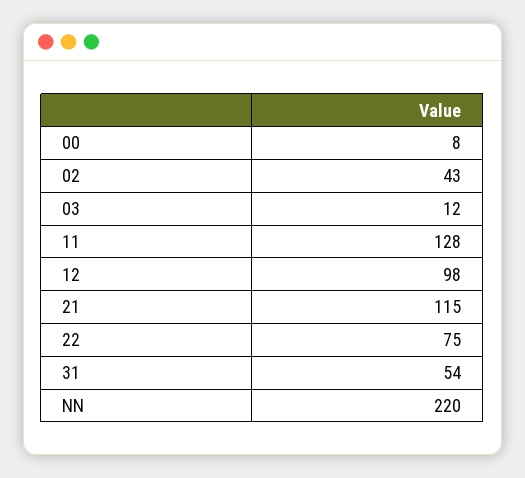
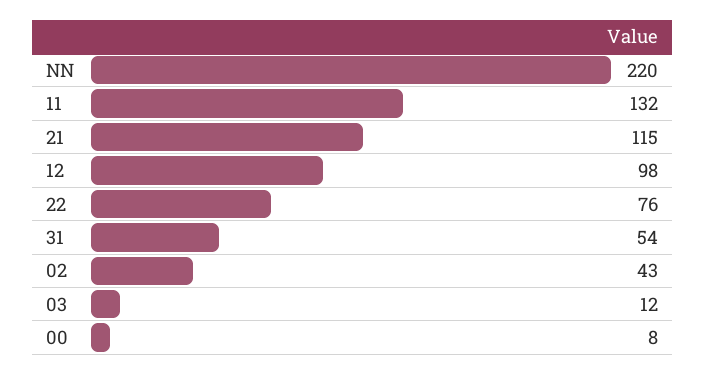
  {
    "00": 8,
    "02": 43,
    "03": 12,
-   "11": 128,
+   "11": 132,
    "12": 98,
    "21": 115,
-   "22": 75,
+   "22": 76,
    "31": 54,
    "NN": 220
  }

